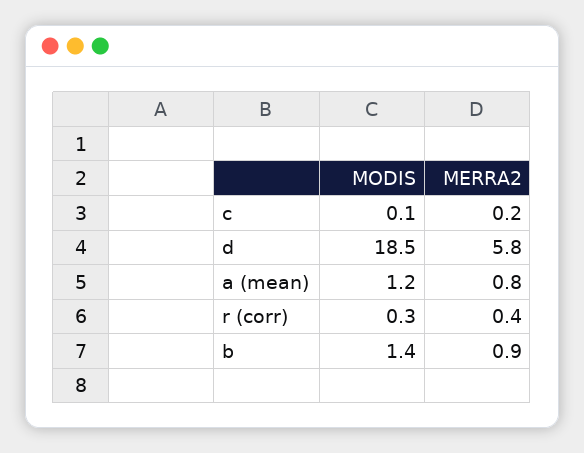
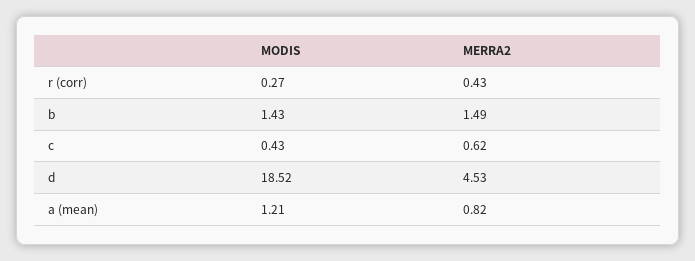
  {
    "MODIS": {
-     "c": 0.1,
+     "c": 0.43,
      "d": 18.52,
      "a (mean)": 1.21,
      "r (corr)": 0.27,
      "b": 1.43
    },
    "MERRA2": {
-     "c": 0.2,
+     "c": 0.62,
-     "d": 5.8,
+     "d": 4.53,
      "a (mean)": 0.82,
      "r (corr)": 0.43,
-     "b": 0.9
+     "b": 1.49
    }
  }

